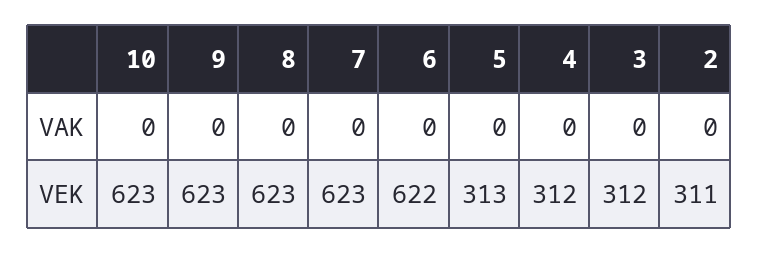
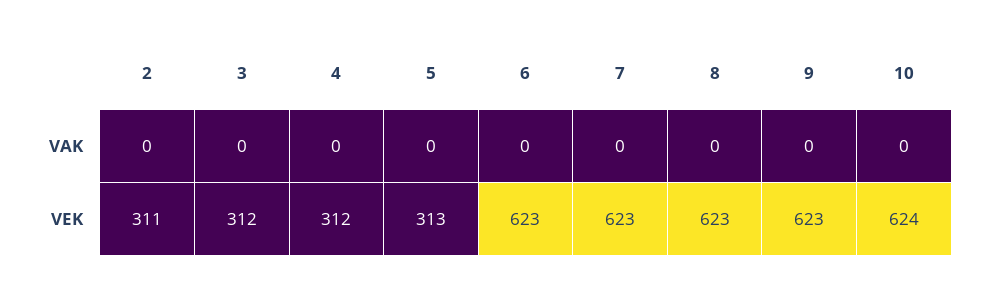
  {
    "10": {
      "VAK": 0,
-     "VEK": 623
+     "VEK": 624
    },
    "9": {
      "VAK": 0,
      "VEK": 623
    },
    "8": {
      "VAK": 0,
      "VEK": 623
    },
    "7": {
      "VAK": 0,
      "VEK": 623
    },
    "6": {
      "VAK": 0,
-     "VEK": 622
+     "VEK": 623
    },
    "5": {
      "VAK": 0,
      "VEK": 313
    },
    "4": {
      "VAK": 0,
      "VEK": 312
    },
    "3": {
      "VAK": 0,
      "VEK": 312
    },
    "2": {
      "VAK": 0,
      "VEK": 311
    }
  }

